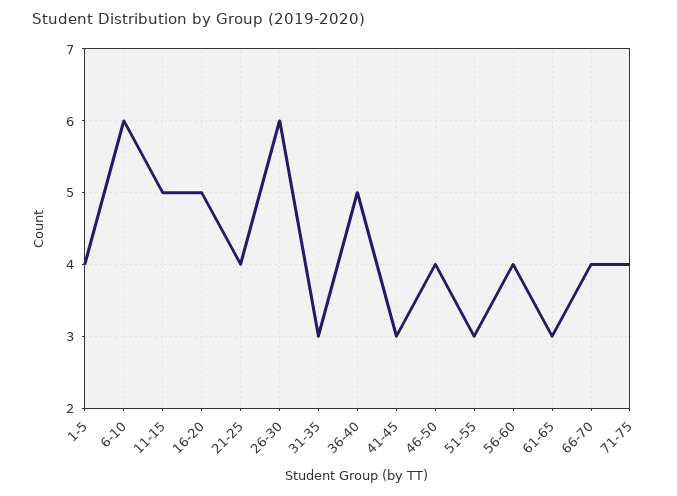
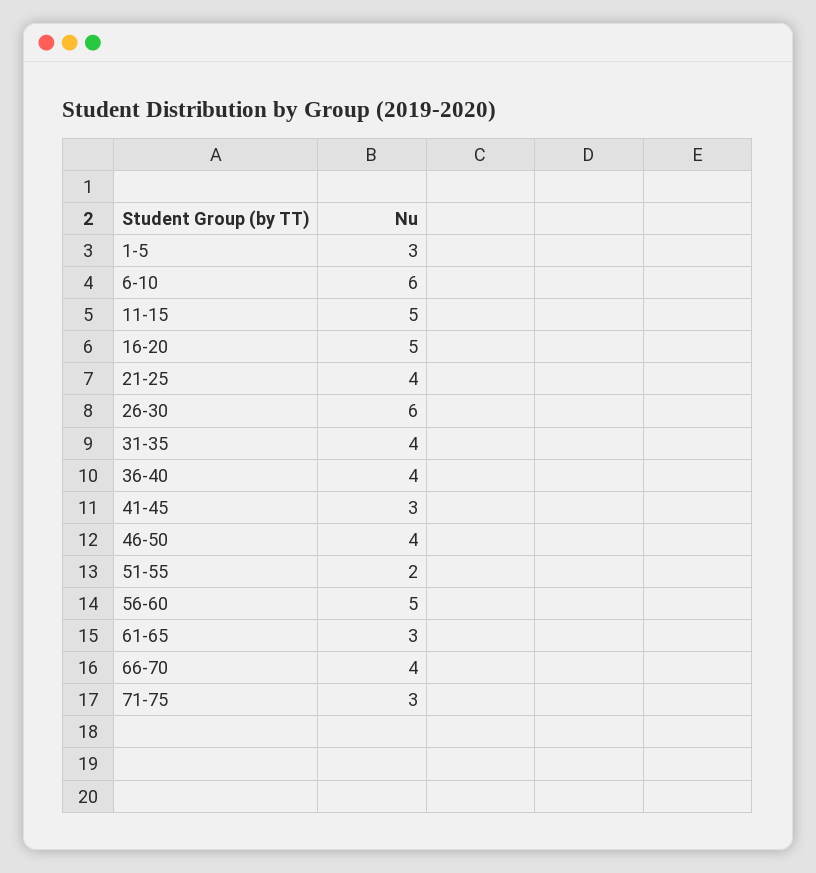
  {
-   "1-5": 4,
+   "1-5": 3,
    "6-10": 6,
    "11-15": 5,
    "16-20": 5,
    "21-25": 4,
    "26-30": 6,
-   "31-35": 3,
+   "31-35": 4,
-   "36-40": 5,
+   "36-40": 4,
    "41-45": 3,
    "46-50": 4,
-   "51-55": 3,
+   "51-55": 2,
-   "56-60": 4,
+   "56-60": 5,
    "61-65": 3,
    "66-70": 4,
-   "71-75": 4
+   "71-75": 3
  }

